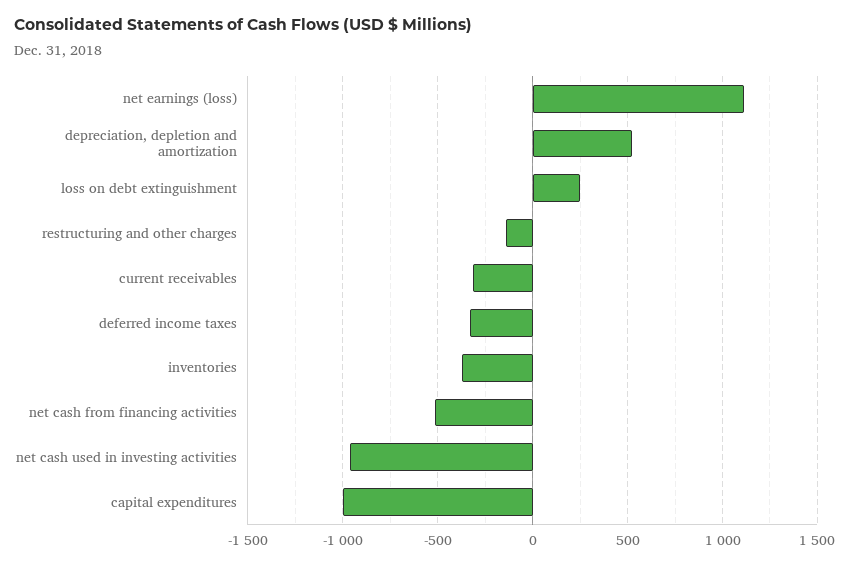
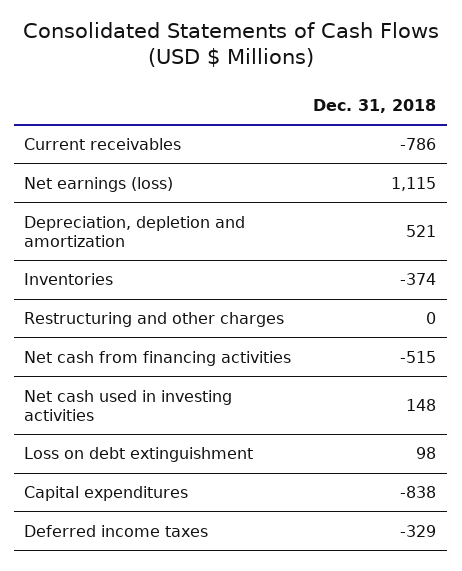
  {
    "net earnings (loss)": 1115,
    "depreciation, depletion and amortization": 521,
-   "loss on debt extinguishment": 250,
+   "loss on debt extinguishment": 98,
-   "restructuring and other charges": -150,
+   "restructuring and other charges": 0,
-   "current receivables": -300,
+   "current receivables": -786,
    "deferred income taxes": -329,
    "inventories": -374,
    "net cash from financing activities": -515,
-   "net cash used in investing activities": -950,
+   "net cash used in investing activities": 148,
-   "capital expenditures": -1000
+   "capital expenditures": -838
  }

